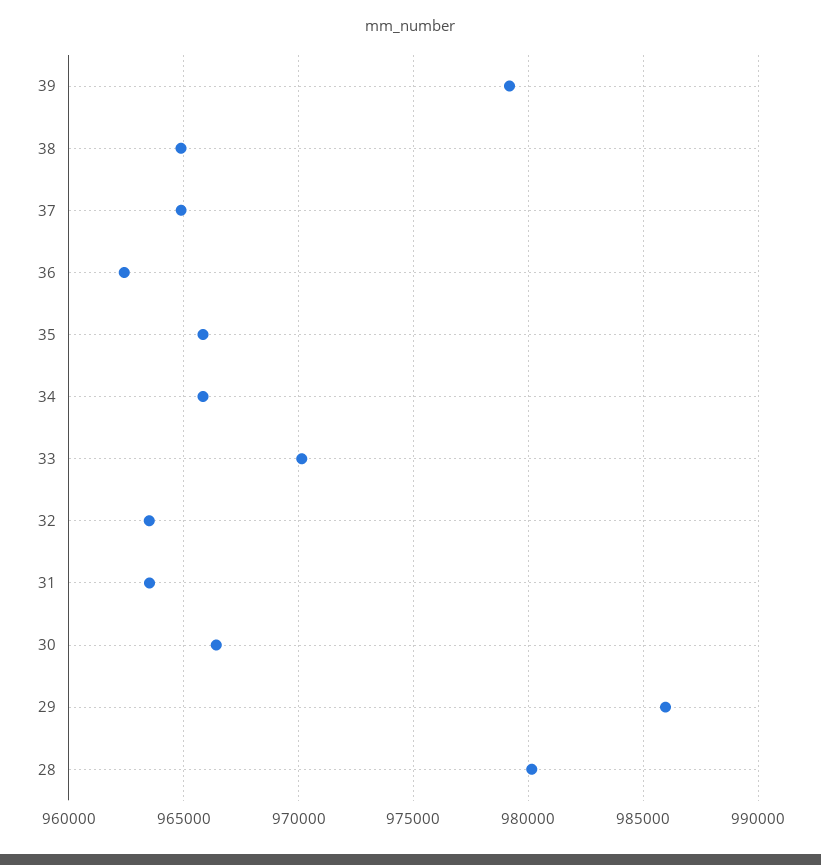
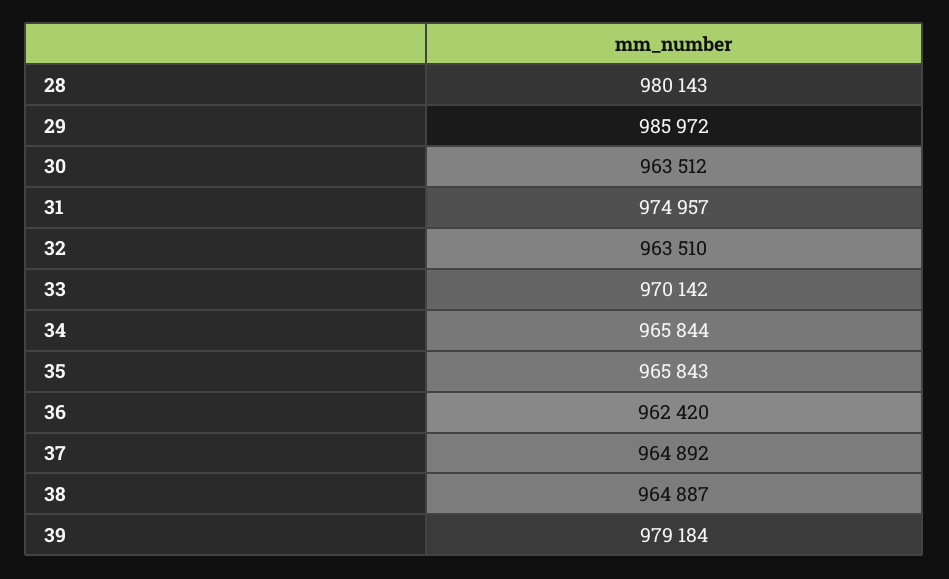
  {
    "39": 979184,
    "38": 964887,
    "37": 964892,
    "36": 962420,
    "35": 965843,
    "34": 965844,
    "33": 970142,
    "32": 963510,
-   "31": 963500,
+   "31": 974957,
-   "30": 966500,
+   "30": 963512,
    "29": 985972,
    "28": 980143
  }

